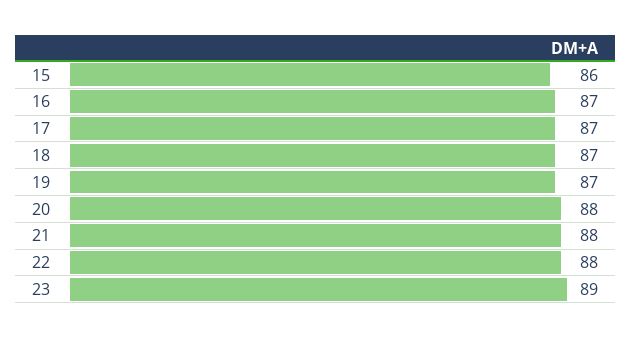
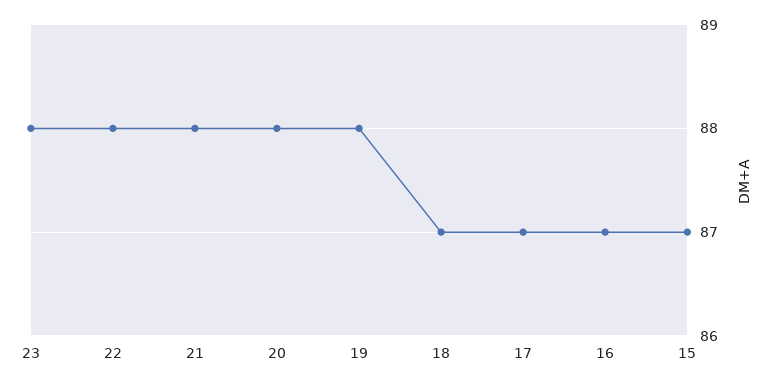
  {
-   "15": 86,
+   "15": 87,
    "16": 87,
    "17": 87,
    "18": 87,
-   "19": 87,
+   "19": 88,
    "20": 88,
    "21": 88,
    "22": 88,
-   "23": 89
+   "23": 88
  }

